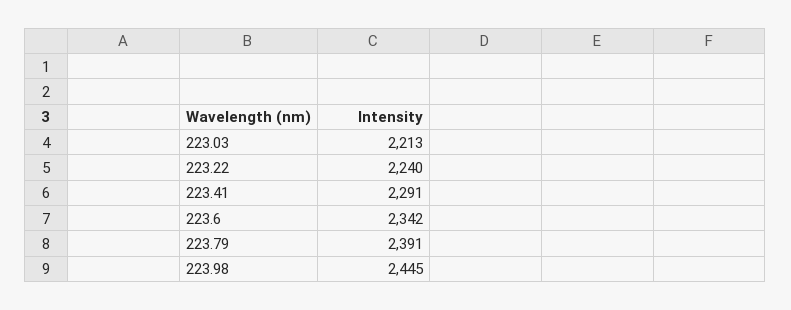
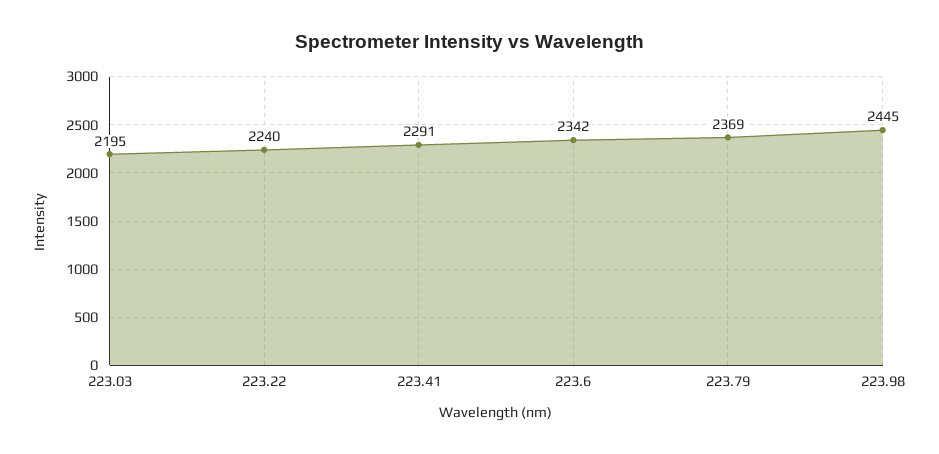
  {
-   "223.03": 2213,
+   "223.03": 2195,
    "223.22": 2240,
    "223.41": 2291,
    "223.6": 2342,
-   "223.79": 2391,
+   "223.79": 2369,
    "223.98": 2445
  }

